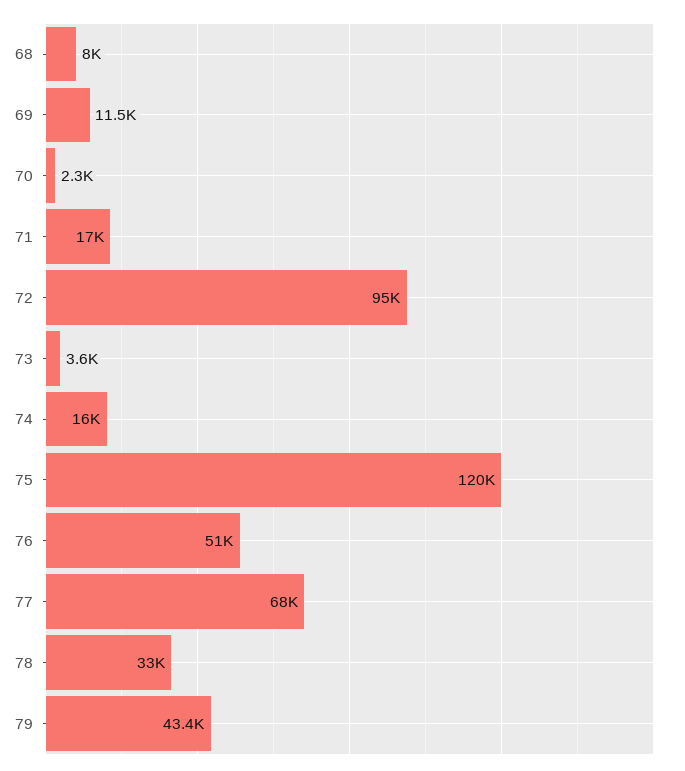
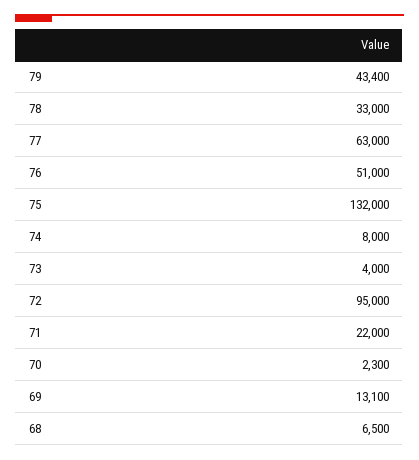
  {
-   "68": 8000,
+   "68": 6500,
-   "69": 11500,
+   "69": 13100,
    "70": 2300,
-   "71": 17000,
+   "71": 22000,
    "72": 95000,
-   "73": 3600,
+   "73": 4000,
-   "74": 16000,
+   "74": 8000,
-   "75": 120000,
+   "75": 132000,
    "76": 51000,
-   "77": 68000,
+   "77": 63000,
    "78": 33000,
    "79": 43400
  }

